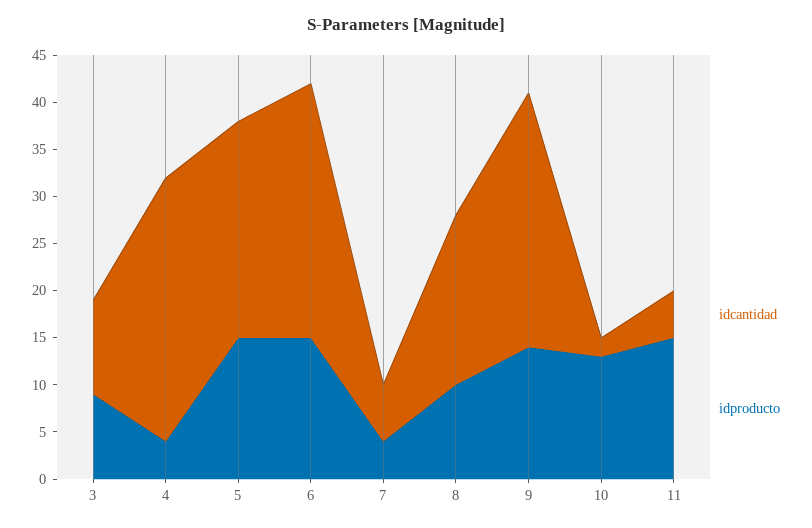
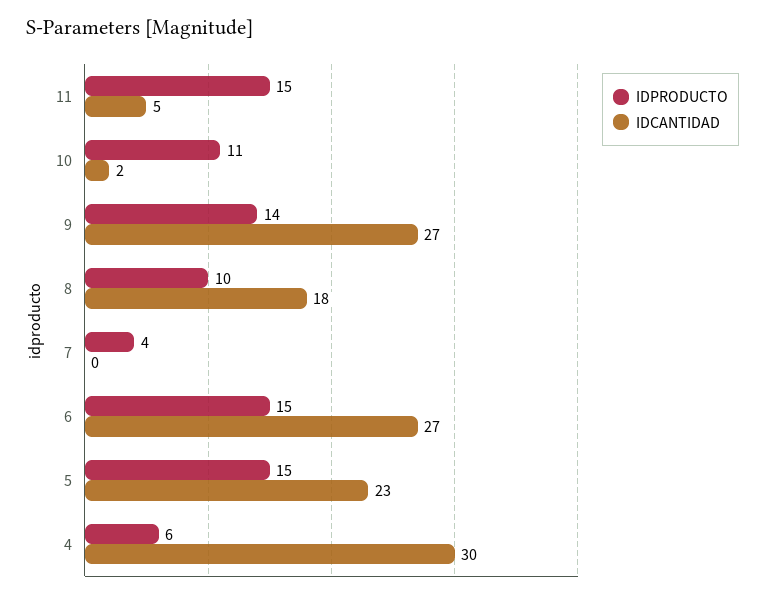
  {
    "idcantidad": {
-     "3": 10,
-     "4": 28,
+     "4": 30,
      "5": 23,
      "6": 27,
-     "7": 6,
+     "7": 0,
      "8": 18,
      "9": 27,
      "10": 2,
      "11": 5
    },
    "idproducto": {
-     "3": 9,
-     "4": 4,
+     "4": 6,
      "5": 15,
      "6": 15,
      "7": 4,
      "8": 10,
      "9": 14,
-     "10": 13,
+     "10": 11,
      "11": 15
    }
  }

